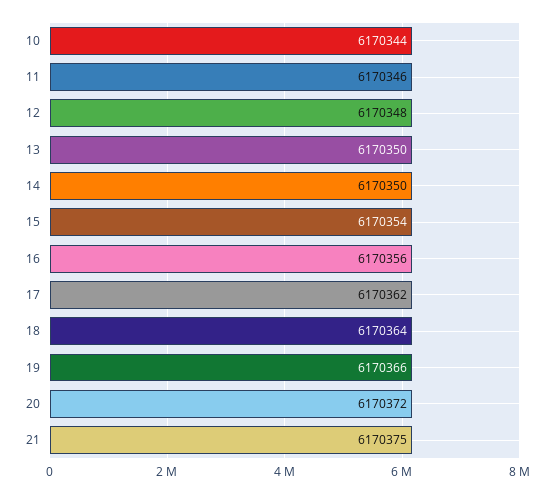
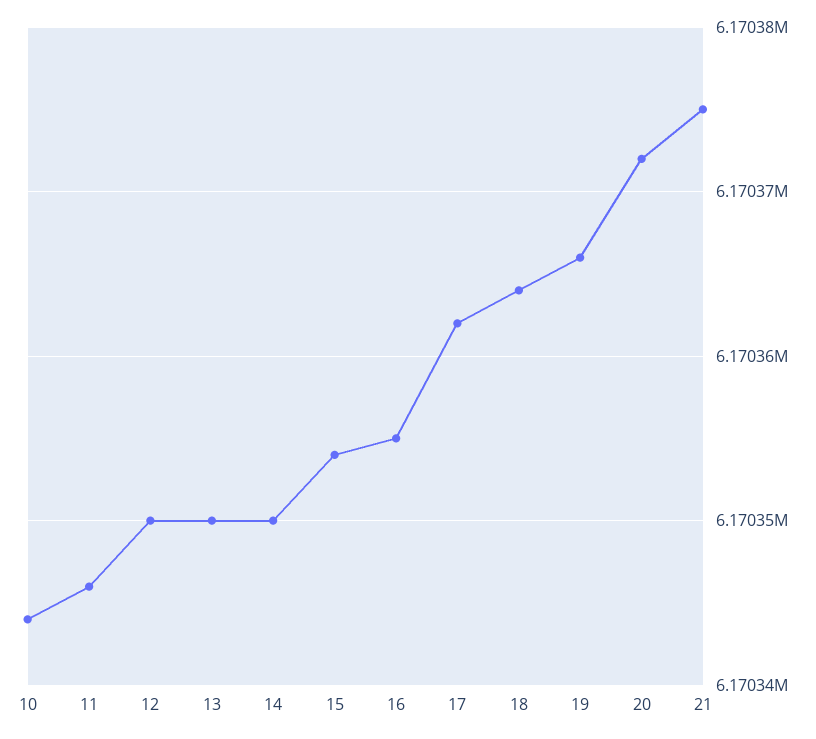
  {
    "10": 6170344,
    "11": 6170346,
-   "12": 6170348,
+   "12": 6170350,
    "13": 6170350,
    "14": 6170350,
    "15": 6170354,
-   "16": 6170356,
+   "16": 6170355,
    "17": 6170362,
    "18": 6170364,
    "19": 6170366,
    "20": 6170372,
    "21": 6170375
  }

